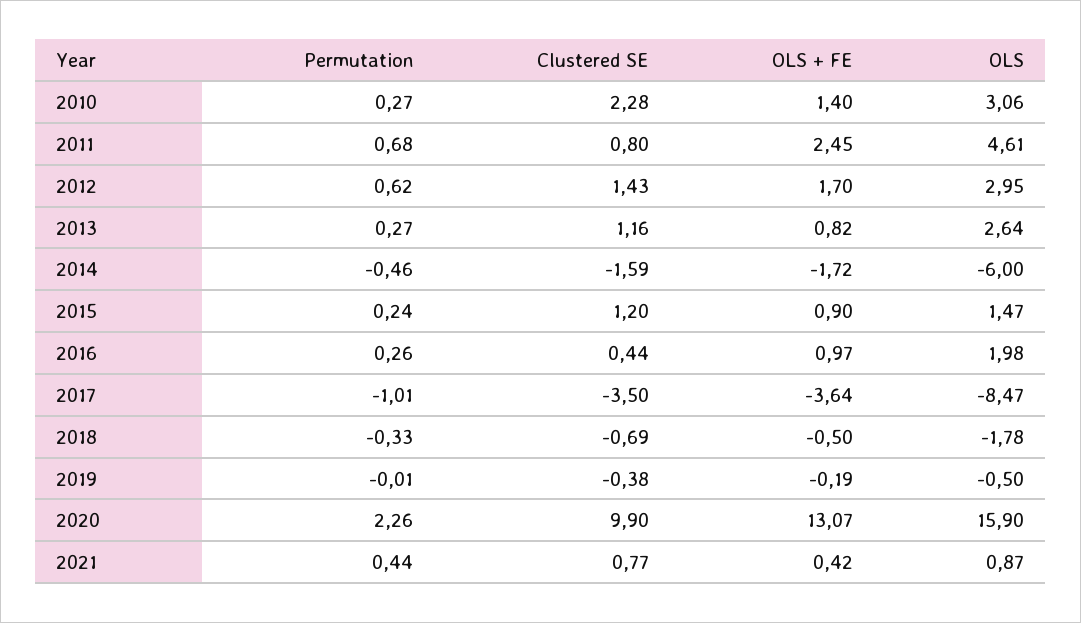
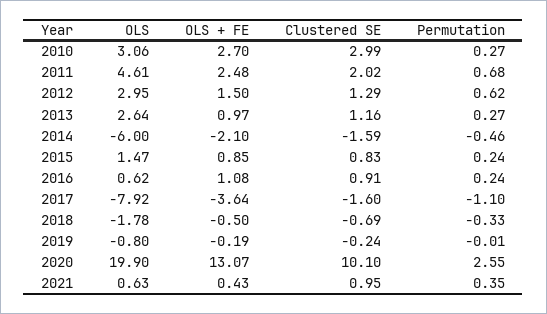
  {
    "Permutation": {
      "2010": 0.27,
      "2011": 0.68,
      "2012": 0.62,
      "2013": 0.27,
      "2014": -0.46,
      "2015": 0.24,
-     "2016": 0.26,
+     "2016": 0.24,
-     "2017": -1.01,
+     "2017": -1.1,
      "2018": -0.33,
      "2019": -0.01,
-     "2020": 2.26,
+     "2020": 2.55,
-     "2021": 0.44
+     "2021": 0.35
    },
    "Clustered SE": {
-     "2010": 2.28,
+     "2010": 2.99,
-     "2011": 0.8,
+     "2011": 2.02,
-     "2012": 1.43,
+     "2012": 1.29,
      "2013": 1.16,
      "2014": -1.59,
-     "2015": 1.2,
+     "2015": 0.83,
-     "2016": 0.44,
+     "2016": 0.91,
-     "2017": -3.5,
+     "2017": -1.6,
      "2018": -0.69,
-     "2019": -0.38,
+     "2019": -0.24,
-     "2020": 9.9,
+     "2020": 10.1,
-     "2021": 0.77
+     "2021": 0.95
    },
    "OLS + FE": {
-     "2010": 1.4,
+     "2010": 2.7,
-     "2011": 2.45,
+     "2011": 2.48,
-     "2012": 1.7,
+     "2012": 1.5,
-     "2013": 0.82,
+     "2013": 0.97,
-     "2014": -1.72,
+     "2014": -2.1,
-     "2015": 0.9,
+     "2015": 0.85,
-     "2016": 0.97,
+     "2016": 1.08,
      "2017": -3.64,
      "2018": -0.5,
      "2019": -0.19,
      "2020": 13.07,
-     "2021": 0.42
+     "2021": 0.43
    },
    "OLS": {
      "2010": 3.06,
      "2011": 4.61,
      "2012": 2.95,
      "2013": 2.64,
      "2014": -6,
      "2015": 1.47,
-     "2016": 1.98,
+     "2016": 0.62,
-     "2017": -8.47,
+     "2017": -7.92,
      "2018": -1.78,
-     "2019": -0.5,
+     "2019": -0.8,
-     "2020": 15.9,
+     "2020": 19.9,
-     "2021": 0.87
+     "2021": 0.63
    }
  }

